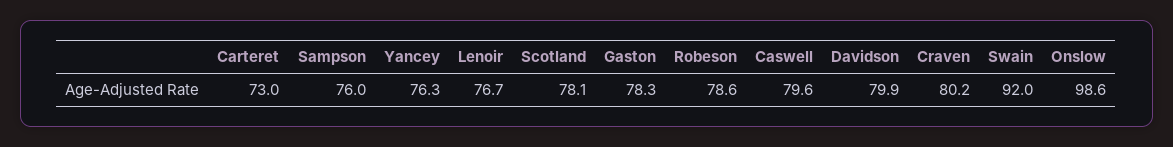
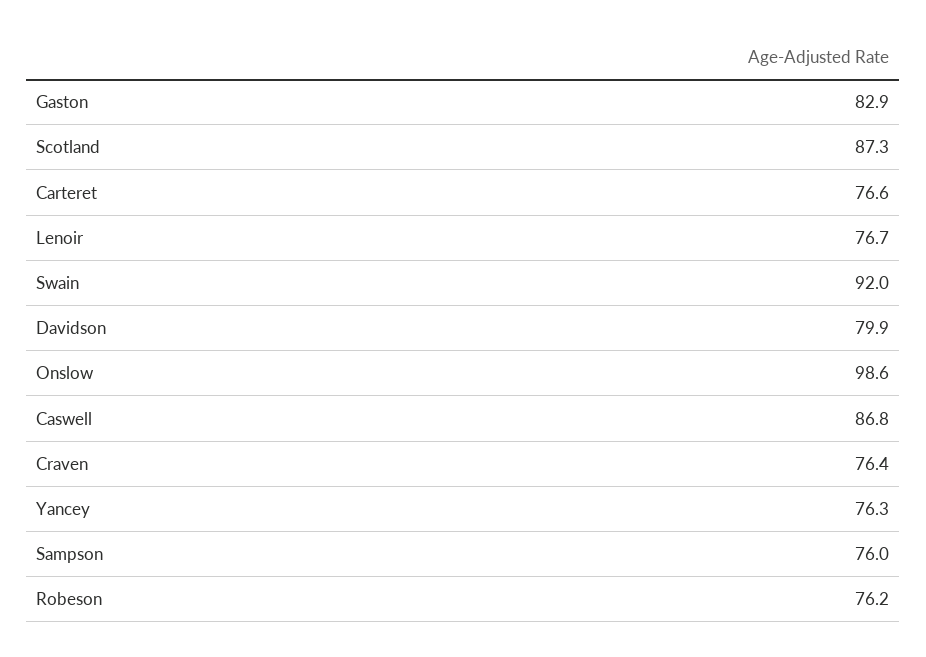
  {
-   "Carteret": 73,
+   "Carteret": 76.6,
    "Sampson": 76,
    "Yancey": 76.3,
    "Lenoir": 76.7,
-   "Scotland": 78.1,
+   "Scotland": 87.3,
-   "Gaston": 78.3,
+   "Gaston": 82.9,
-   "Robeson": 78.6,
+   "Robeson": 76.2,
-   "Caswell": 79.6,
+   "Caswell": 86.8,
    "Davidson": 79.9,
-   "Craven": 80.2,
+   "Craven": 76.4,
    "Swain": 92,
    "Onslow": 98.6
  }

